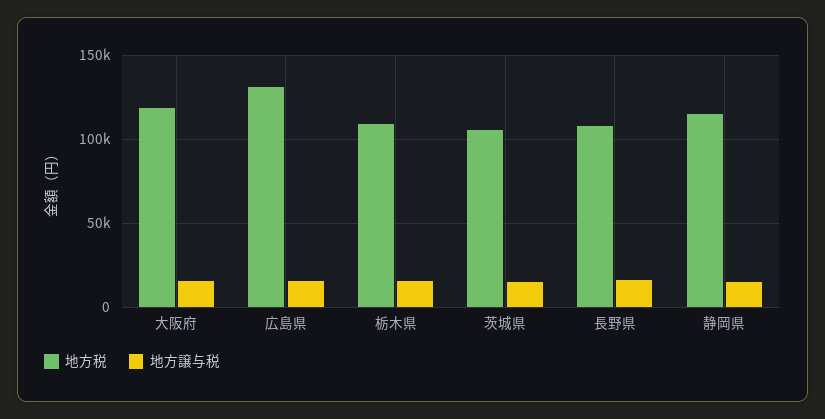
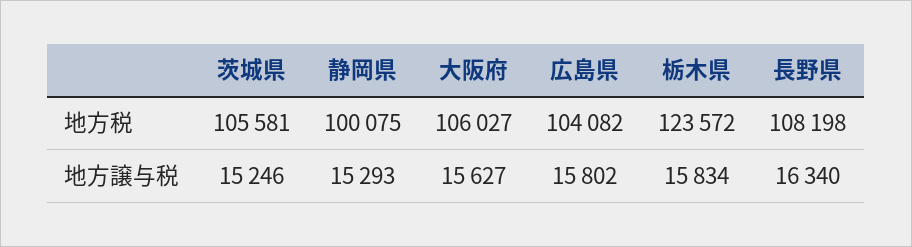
  {
    "地方税": {
-     "大阪府": 120000,
+     "大阪府": 106027,
-     "広島県": 130000,
+     "広島県": 104082,
-     "栃木県": 110000,
+     "栃木県": 123572,
      "茨城県": 105581,
      "長野県": 108198,
-     "静岡県": 115000
+     "静岡県": 100075
    },
    "地方譲与税": {
      "大阪府": 15627,
      "広島県": 15802,
      "栃木県": 15834,
      "茨城県": 15246,
      "長野県": 16340,
      "静岡県": 15293
    }
  }

